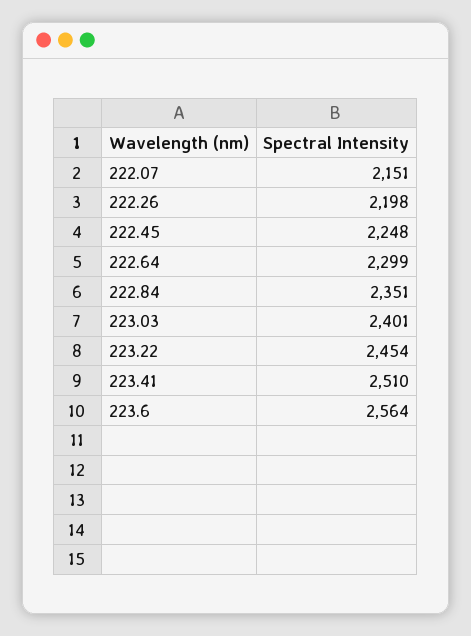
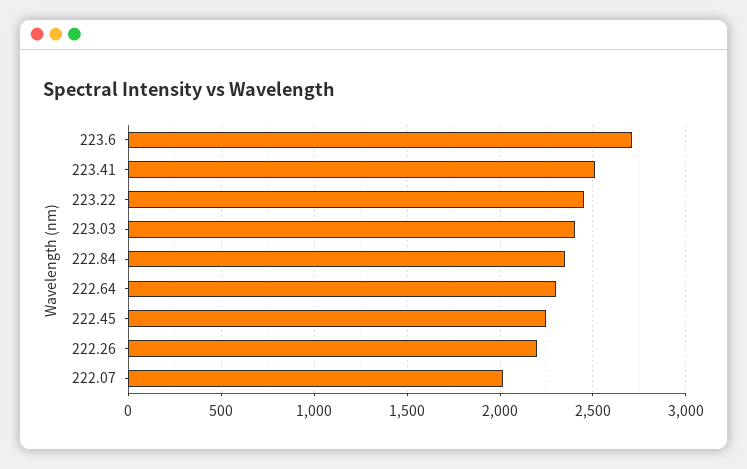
  {
-   "222.07": 2151,
+   "222.07": 2000,
    "222.26": 2198,
    "222.45": 2248,
    "222.64": 2299,
    "222.84": 2351,
    "223.03": 2401,
    "223.22": 2454,
    "223.41": 2510,
-   "223.6": 2564
+   "223.6": 2700
  }

